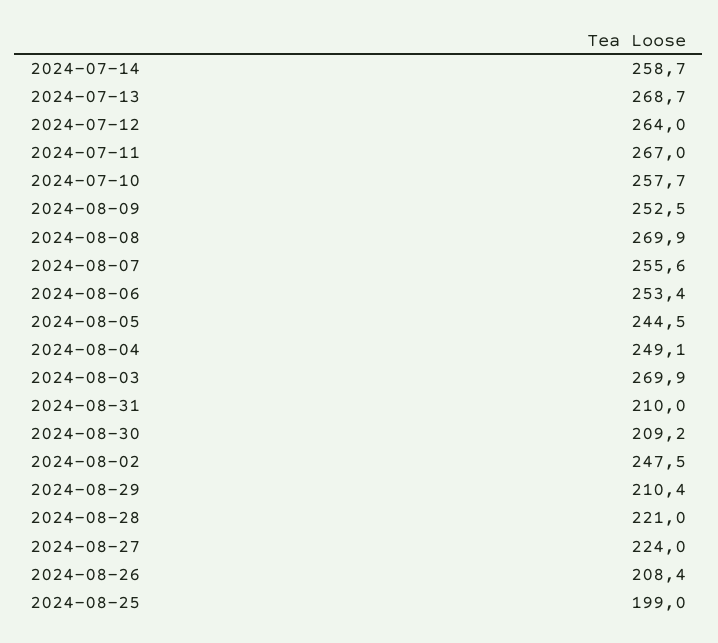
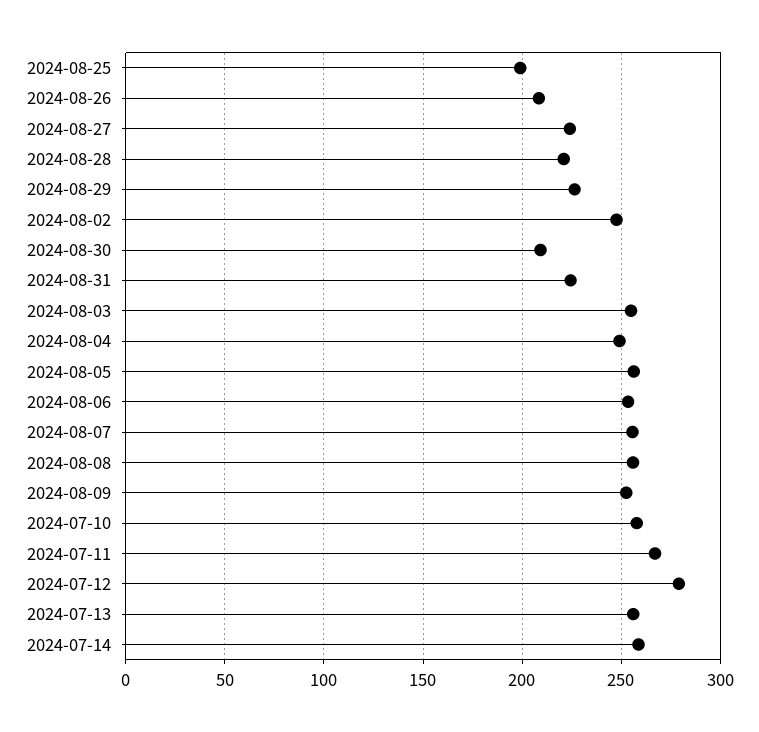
  {
    "2024-07-14": 258.7,
-   "2024-07-13": 268.7,
+   "2024-07-13": 255,
-   "2024-07-12": 264,
+   "2024-07-12": 280,
    "2024-07-11": 267,
    "2024-07-10": 257.7,
    "2024-08-09": 252.5,
-   "2024-08-08": 269.9,
+   "2024-08-08": 255,
    "2024-08-07": 255.6,
    "2024-08-06": 253.4,
-   "2024-08-05": 244.5,
+   "2024-08-05": 255,
    "2024-08-04": 249.1,
-   "2024-08-03": 269.9,
+   "2024-08-03": 255,
-   "2024-08-31": 210,
+   "2024-08-31": 225,
    "2024-08-30": 209.2,
    "2024-08-02": 247.5,
-   "2024-08-29": 210.4,
+   "2024-08-29": 225,
    "2024-08-28": 221,
    "2024-08-27": 224,
    "2024-08-26": 208.4,
    "2024-08-25": 199
  }

